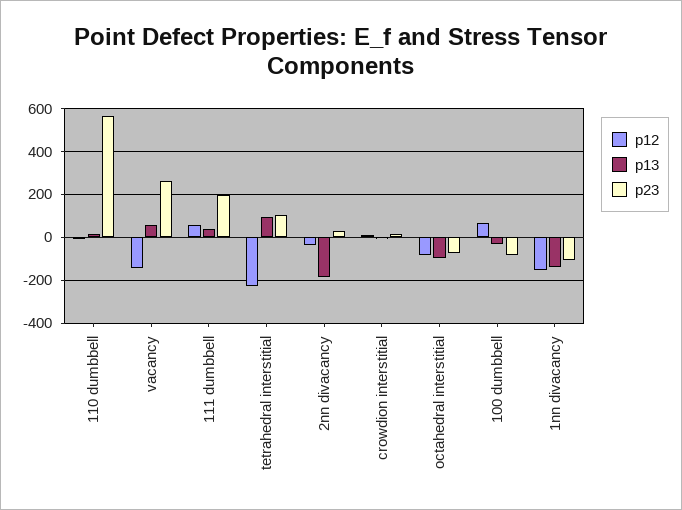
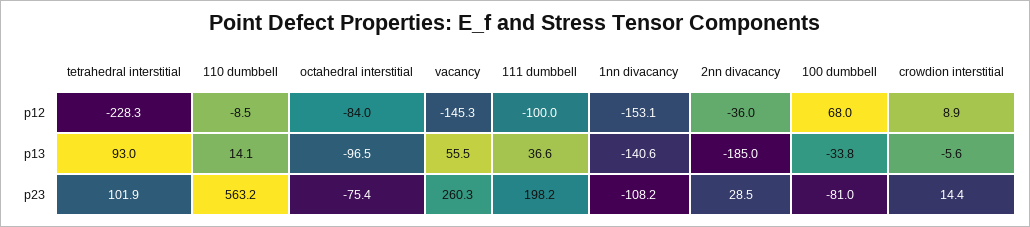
  {
    "p12": {
      "110 dumbbell": -8.5,
      "vacancy": -145.3,
-     "111 dumbbell": 50,
+     "111 dumbbell": -100,
      "tetrahedral interstitial": -228.3,
      "2nn divacancy": -36,
      "crowdion interstitial": 8.9,
      "octahedral interstitial": -84,
      "100 dumbbell": 68,
      "1nn divacancy": -153.1
    },
    "p13": {
      "110 dumbbell": 14.1,
      "vacancy": 55.5,
      "111 dumbbell": 36.6,
      "tetrahedral interstitial": 93,
      "2nn divacancy": -185,
      "crowdion interstitial": -5.6,
      "octahedral interstitial": -96.5,
      "100 dumbbell": -33.8,
      "1nn divacancy": -140.6
    },
    "p23": {
      "110 dumbbell": 563.2,
      "vacancy": 260.3,
      "111 dumbbell": 198.2,
      "tetrahedral interstitial": 101.9,
      "2nn divacancy": 28.5,
      "crowdion interstitial": 14.4,
      "octahedral interstitial": -75.4,
      "100 dumbbell": -81,
      "1nn divacancy": -108.2
    }
  }

